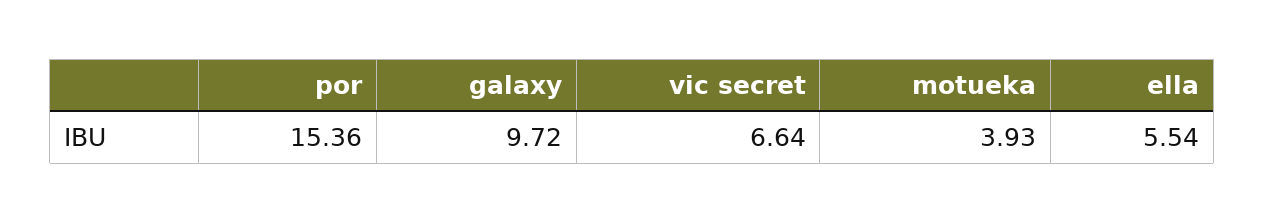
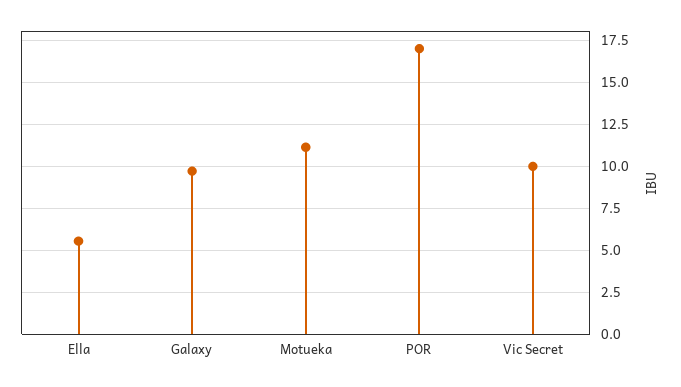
  {
-   "por": 15.36,
+   "por": 17,
    "galaxy": 9.72,
-   "vic secret": 6.64,
+   "vic secret": 10,
-   "motueka": 3.93,
+   "motueka": 11,
    "ella": 5.54
  }

